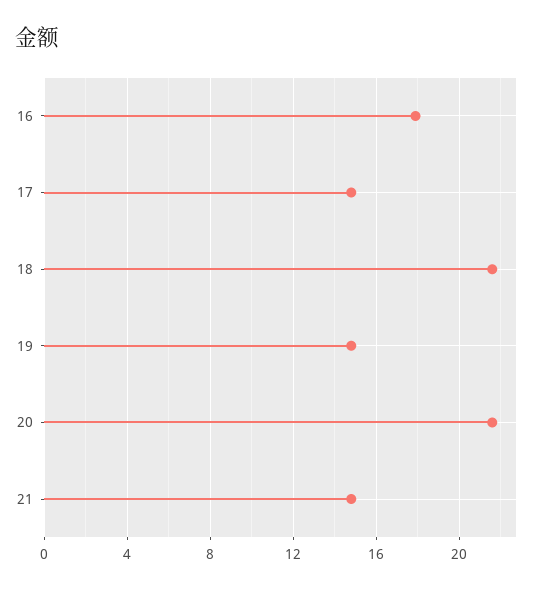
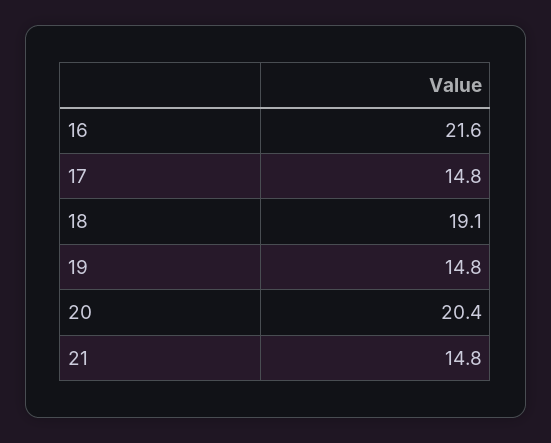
  {
-   "16": 18,
+   "16": 21.6,
    "17": 14.8,
-   "18": 21.5,
+   "18": 19.1,
    "19": 14.8,
-   "20": 21.5,
+   "20": 20.4,
    "21": 14.8
  }

